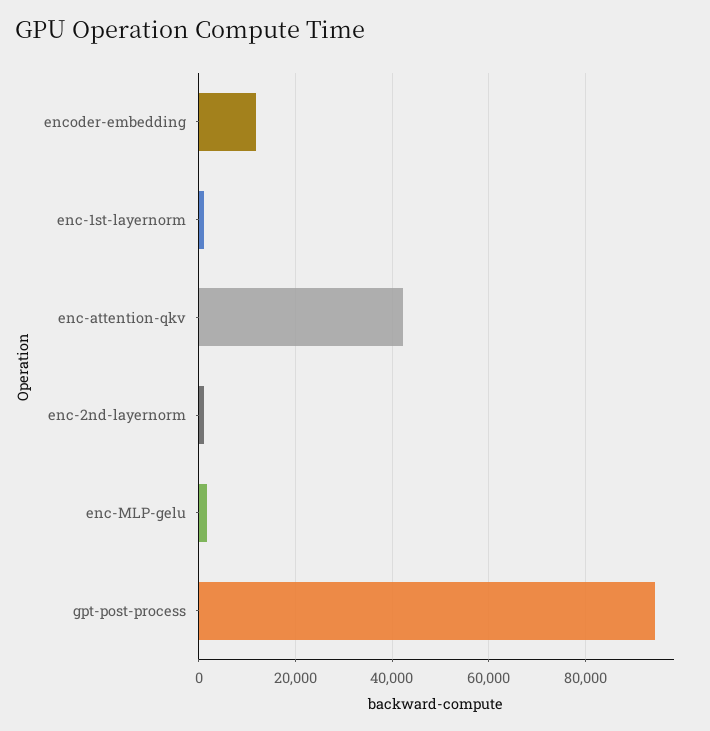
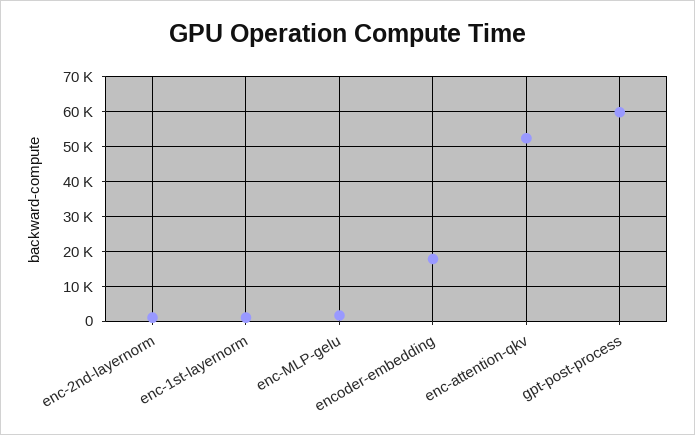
  {
-   "encoder-embedding": 12000,
+   "encoder-embedding": 18000,
    "enc-1st-layernorm": 2000,
-   "enc-attention-qkv": 42000,
+   "enc-attention-qkv": 52000,
    "enc-2nd-layernorm": 2000,
    "enc-MLP-gelu": 2000,
-   "gpt-post-process": 94000
+   "gpt-post-process": 60000
  }

